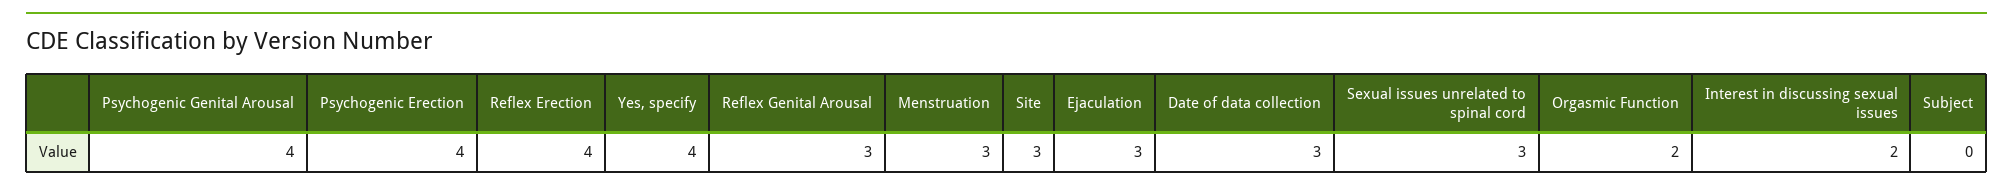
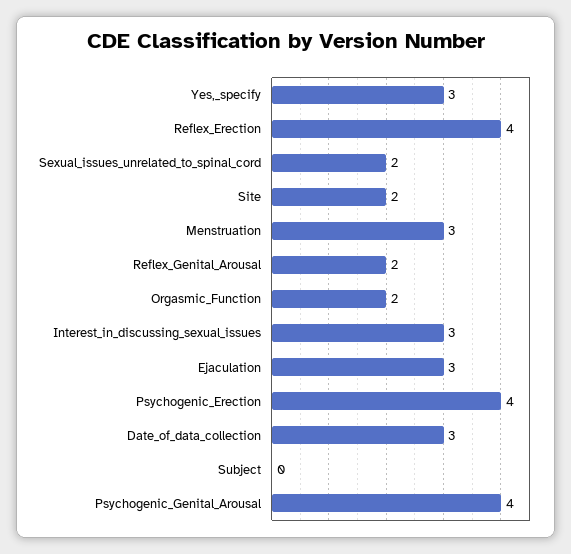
  {
    "Psychogenic Genital Arousal": 4,
    "Psychogenic Erection": 4,
    "Reflex Erection": 4,
-   "Yes, specify": 4,
+   "Yes, specify": 3,
-   "Reflex Genital Arousal": 3,
+   "Reflex Genital Arousal": 2,
    "Menstruation": 3,
-   "Site": 3,
+   "Site": 2,
    "Ejaculation": 3,
    "Date of data collection": 3,
-   "Sexual issues unrelated to spinal cord": 3,
+   "Sexual issues unrelated to spinal cord": 2,
    "Orgasmic Function": 2,
-   "Interest in discussing sexual issues": 2,
+   "Interest in discussing sexual issues": 3,
    "Subject": 0
  }

